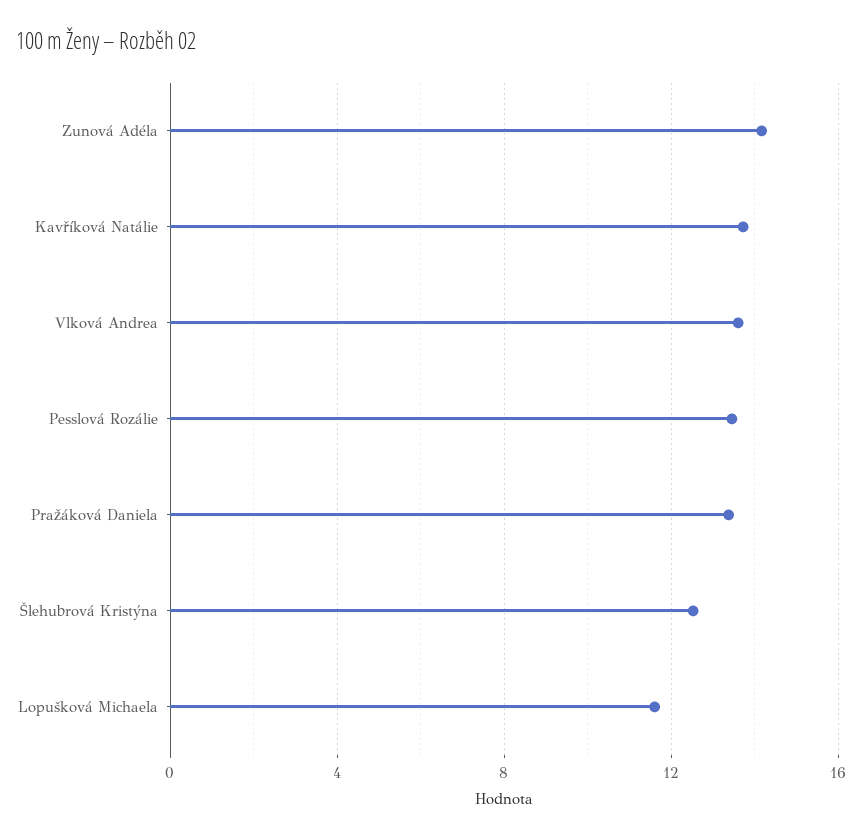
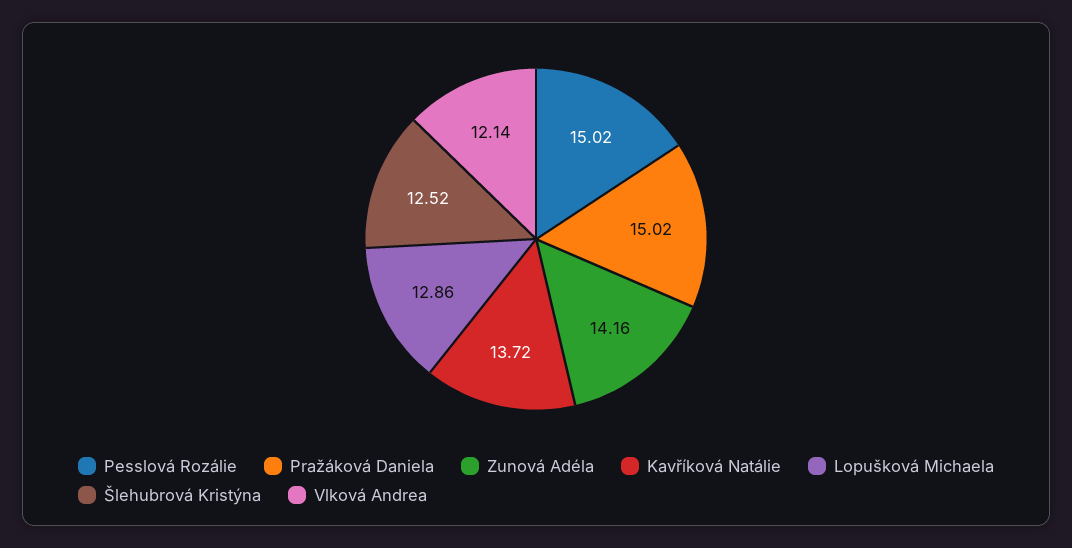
  {
    "Zunová Adéla": 14.16,
    "Kavříková Natálie": 13.72,
-   "Vlková Andrea": 13.5,
+   "Vlková Andrea": 12.14,
-   "Pesslová Rozálie": 13.5,
+   "Pesslová Rozálie": 15.02,
-   "Pražáková Daniela": 13.5,
+   "Pražáková Daniela": 15.02,
    "Šlehubrová Kristýna": 12.52,
-   "Lopušková Michaela": 11.5
+   "Lopušková Michaela": 12.86
  }

